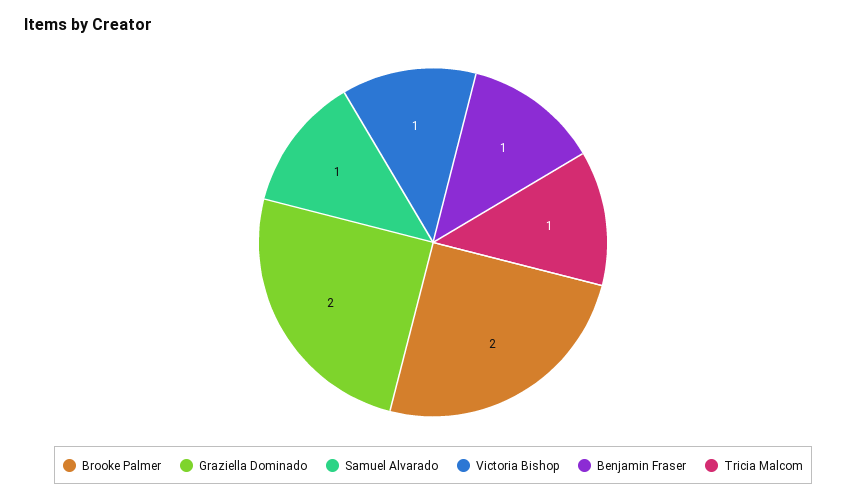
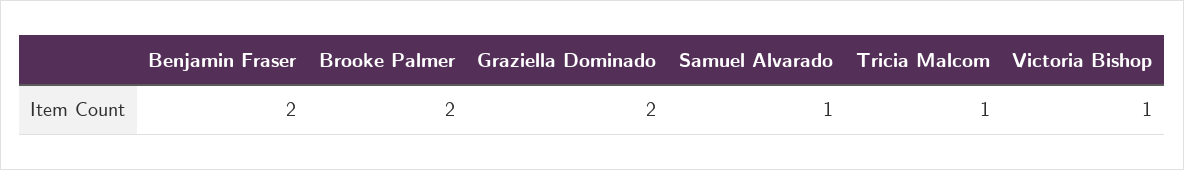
  {
    "Brooke Palmer": 2,
    "Graziella Dominado": 2,
    "Samuel Alvarado": 1,
    "Victoria Bishop": 1,
-   "Benjamin Fraser": 1,
+   "Benjamin Fraser": 2,
    "Tricia Malcom": 1
  }

